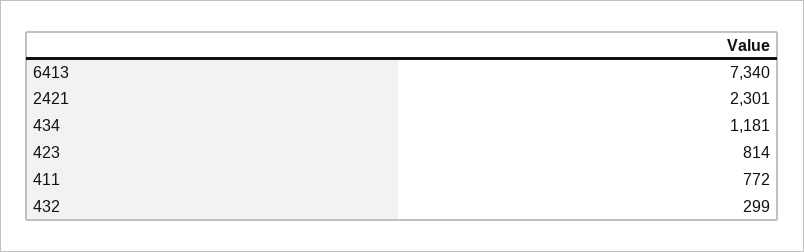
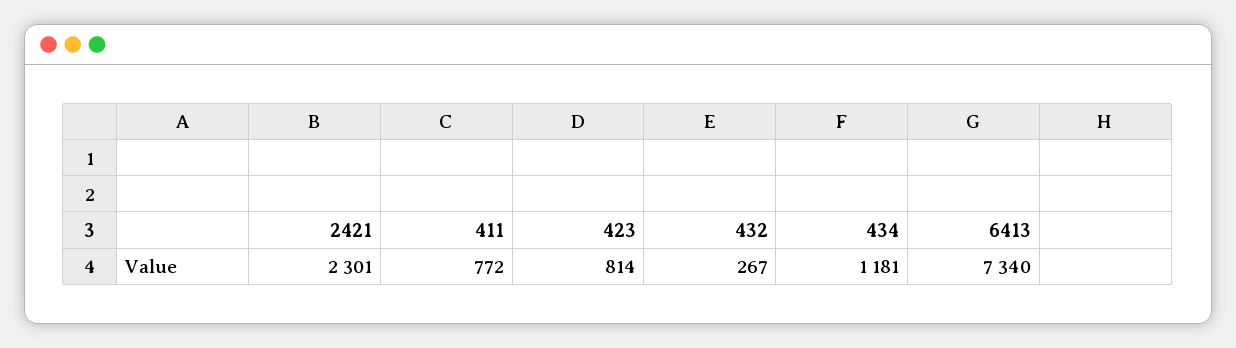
  {
    "6413": 7340,
    "2421": 2301,
    "434": 1181,
    "423": 814,
    "411": 772,
-   "432": 299
+   "432": 267
  }

